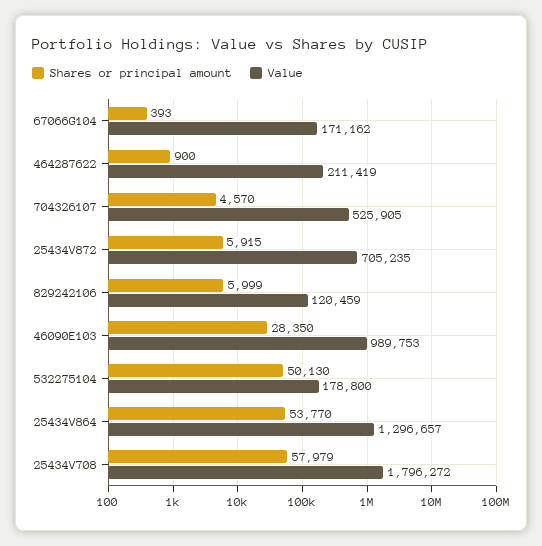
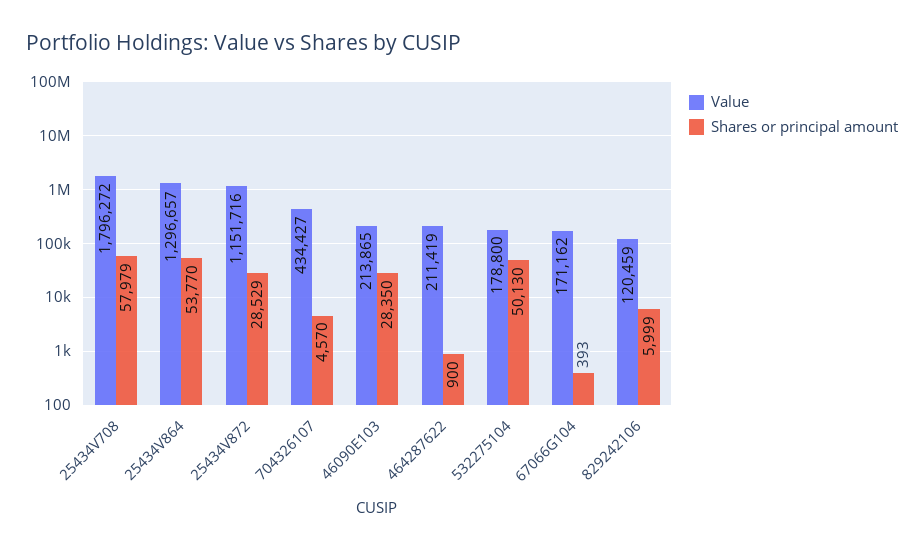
  {
    "Shares or principal amount": {
      "67066G104": 393,
      "464287622": 900,
      "704326107": 4570,
-     "25434V872": 5915,
+     "25434V872": 28529,
      "829242106": 5999,
      "46090E103": 28350,
      "532275104": 50130,
      "25434V864": 53770,
      "25434V708": 57979
    },
    "Value": {
      "67066G104": 171162,
      "464287622": 211419,
-     "704326107": 525905,
+     "704326107": 434427,
-     "25434V872": 705235,
+     "25434V872": 1151716,
      "829242106": 120459,
-     "46090E103": 989753,
+     "46090E103": 213865,
      "532275104": 178800,
      "25434V864": 1296657,
      "25434V708": 1796272
    }
  }

